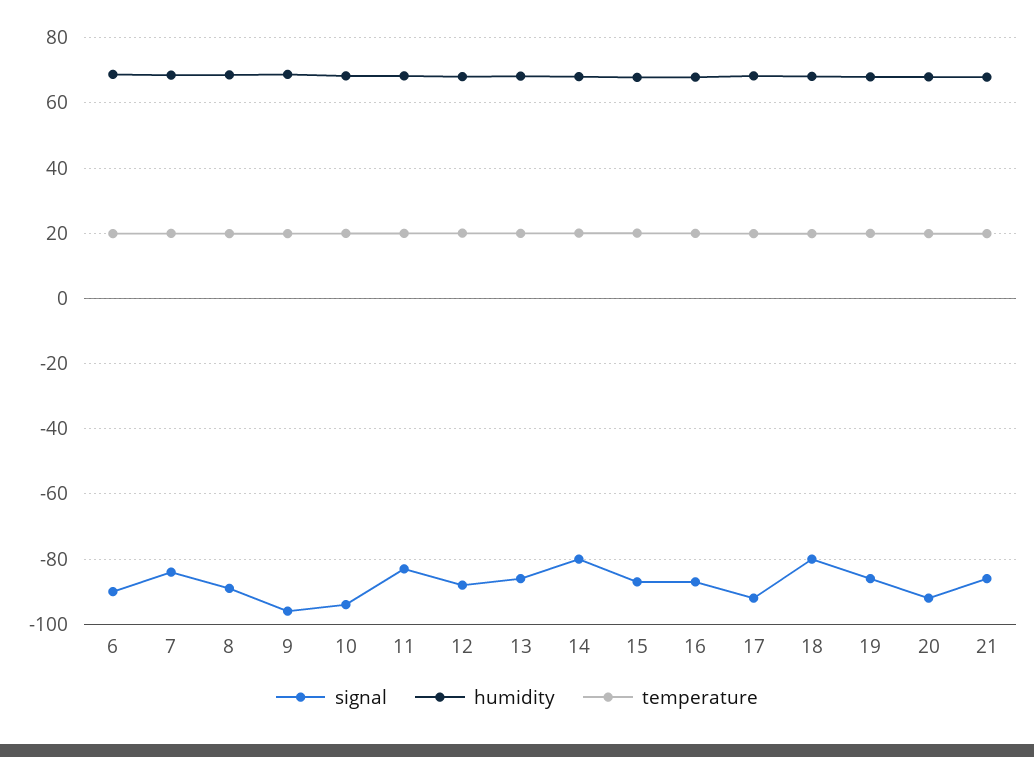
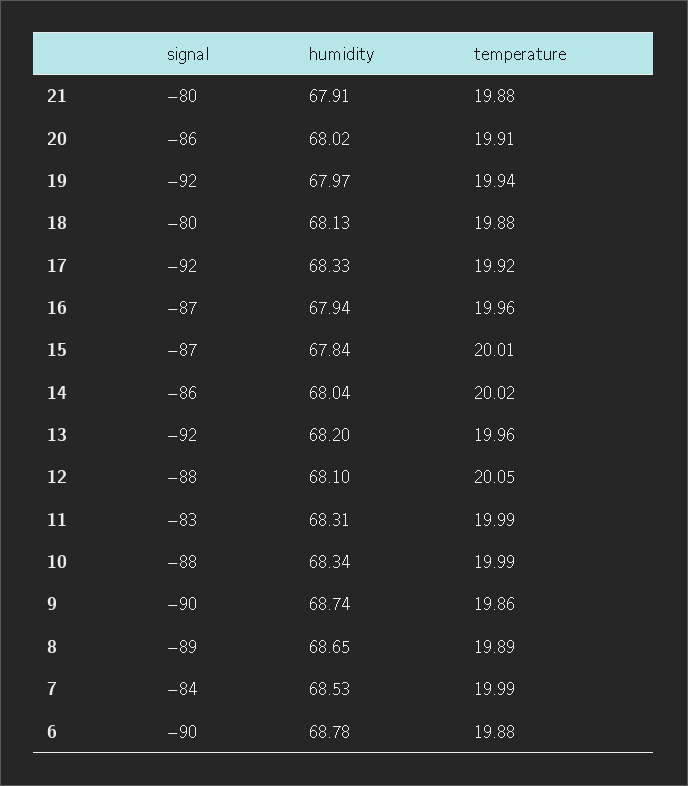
  {
    "signal": {
      "6": -90,
      "7": -84,
      "8": -89,
-     "9": -96,
+     "9": -90,
-     "10": -94,
+     "10": -88,
      "11": -83,
      "12": -88,
-     "13": -86,
+     "13": -92,
-     "14": -80,
+     "14": -86,
      "15": -87,
      "16": -87,
      "17": -92,
      "18": -80,
-     "19": -86,
+     "19": -92,
-     "20": -92,
+     "20": -86,
-     "21": -86
+     "21": -80
    },
    "humidity": {
      "6": 68.78,
      "7": 68.53,
      "8": 68.65,
      "9": 68.74,
      "10": 68.34,
      "11": 68.31,
      "12": 68.1,
      "13": 68.2,
      "14": 68.04,
      "15": 67.84,
      "16": 67.94,
      "17": 68.33,
      "18": 68.13,
      "19": 67.97,
      "20": 68.02,
      "21": 67.91
    },
    "temperature": {
      "6": 19.88,
      "7": 19.99,
      "8": 19.89,
      "9": 19.86,
      "10": 19.99,
      "11": 19.99,
      "12": 20.05,
      "13": 19.96,
      "14": 20.02,
      "15": 20.01,
      "16": 19.96,
      "17": 19.92,
      "18": 19.88,
      "19": 19.94,
      "20": 19.91,
      "21": 19.88
    }
  }

